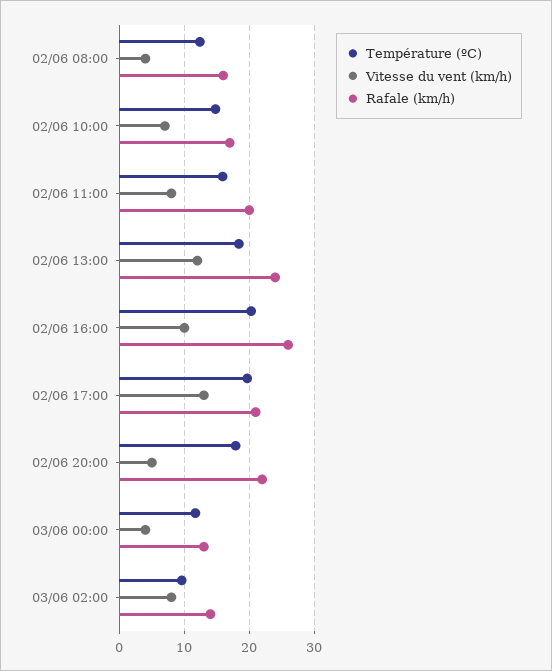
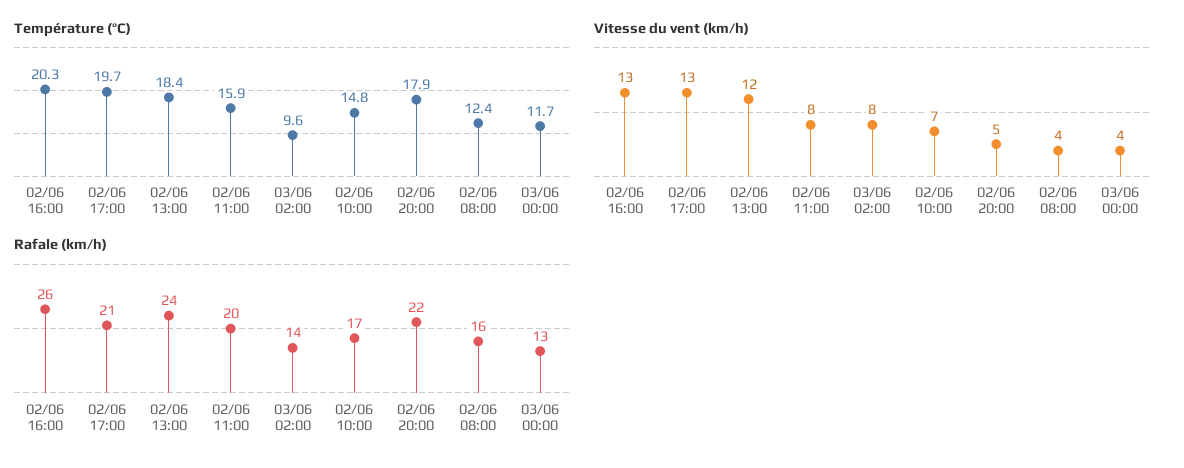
  {
    "Température (ºC)": {
      "02/06 08:00": 12.4,
      "02/06 10:00": 14.8,
      "02/06 11:00": 15.9,
      "02/06 13:00": 18.4,
      "02/06 16:00": 20.3,
      "02/06 17:00": 19.7,
      "02/06 20:00": 17.9,
      "03/06 00:00": 11.7,
      "03/06 02:00": 9.6
    },
    "Vitesse du vent (km/h)": {
      "02/06 08:00": 4,
      "02/06 10:00": 7,
      "02/06 11:00": 8,
      "02/06 13:00": 12,
-     "02/06 16:00": 10,
+     "02/06 16:00": 13,
      "02/06 17:00": 13,
      "02/06 20:00": 5,
      "03/06 00:00": 4,
      "03/06 02:00": 8
    },
    "Rafale (km/h)": {
      "02/06 08:00": 16,
      "02/06 10:00": 17,
      "02/06 11:00": 20,
      "02/06 13:00": 24,
      "02/06 16:00": 26,
      "02/06 17:00": 21,
      "02/06 20:00": 22,
      "03/06 00:00": 13,
      "03/06 02:00": 14
    }
  }

